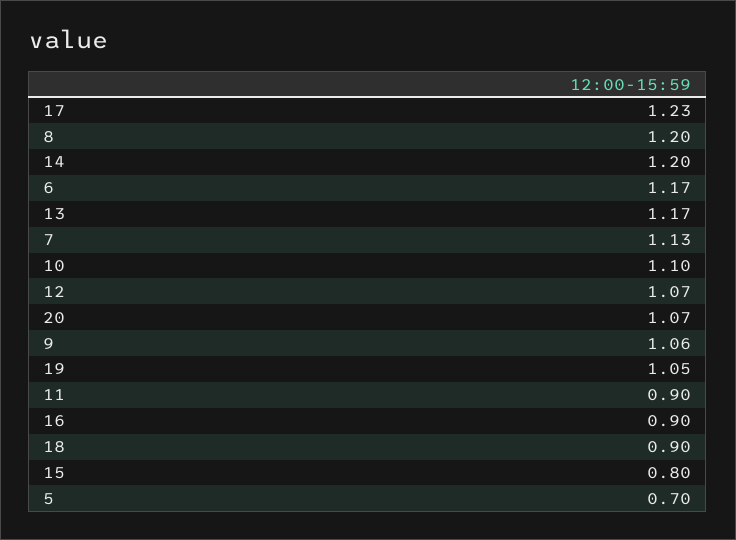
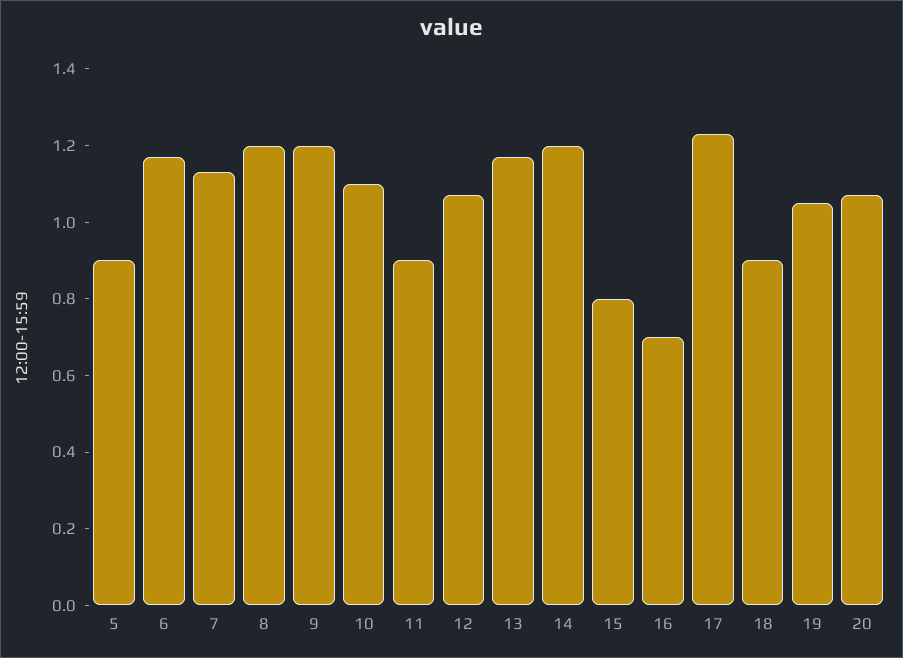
  {
    "17": 1.23,
    "8": 1.2,
    "14": 1.2,
    "6": 1.17,
    "13": 1.17,
    "7": 1.13,
    "10": 1.1,
    "12": 1.07,
    "20": 1.07,
-   "9": 1.06,
+   "9": 1.2,
    "19": 1.05,
    "11": 0.9,
-   "16": 0.9,
+   "16": 0.7,
    "18": 0.9,
    "15": 0.8,
-   "5": 0.7
+   "5": 0.9
  }

